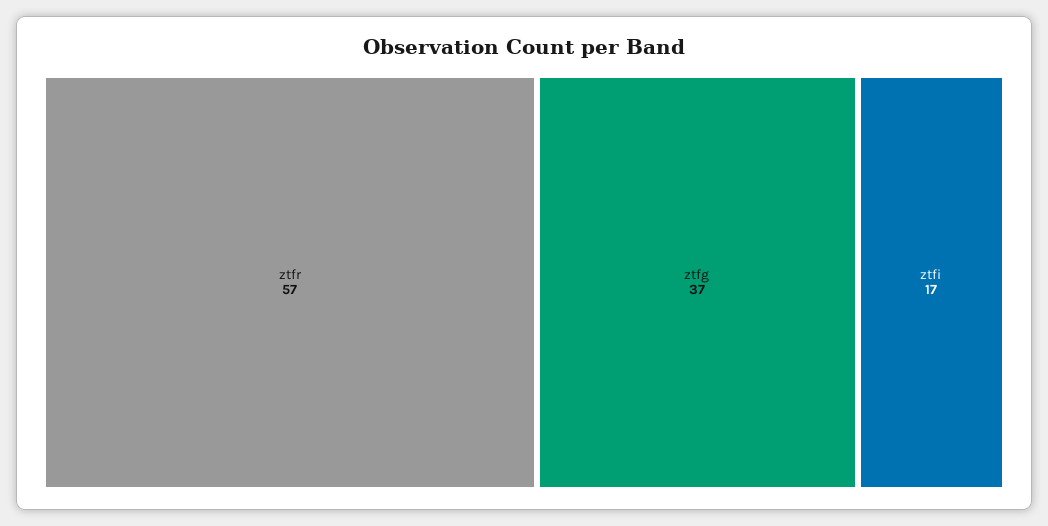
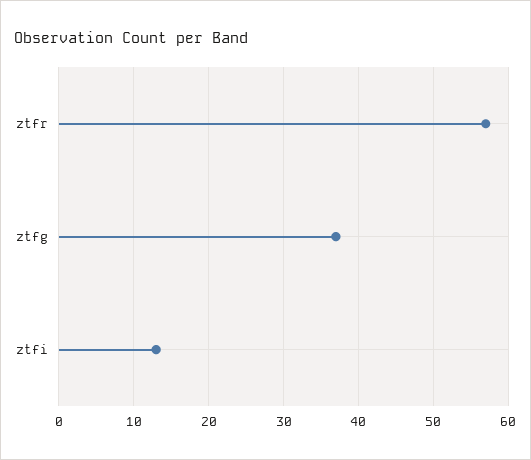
  {
    "ztfr": 57,
    "ztfg": 37,
-   "ztfi": 17
+   "ztfi": 13
  }

